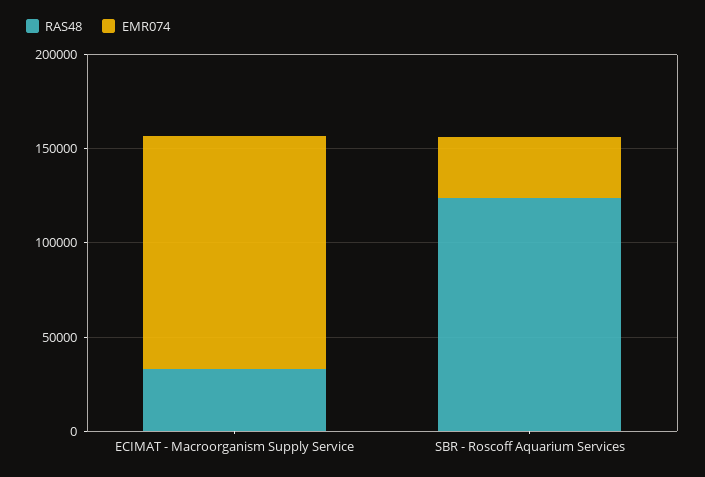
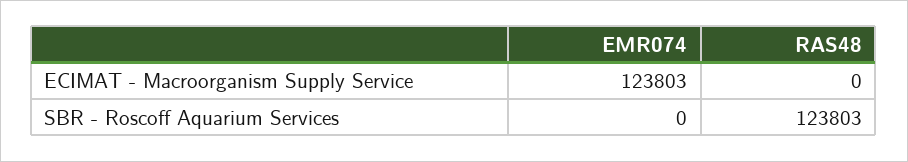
  {
    "RAS48": {
-     "ECIMAT - Macroorganism Supply Service": 30000,
+     "ECIMAT - Macroorganism Supply Service": 0,
      "SBR - Roscoff Aquarium Services": 123803
    },
    "EMR074": {
      "ECIMAT - Macroorganism Supply Service": 123803,
-     "SBR - Roscoff Aquarium Services": 30000
+     "SBR - Roscoff Aquarium Services": 0
    }
  }

